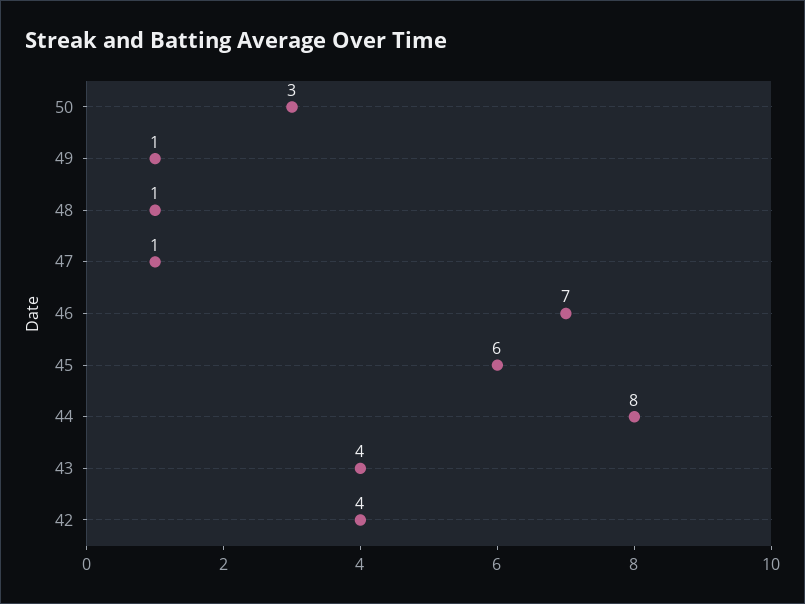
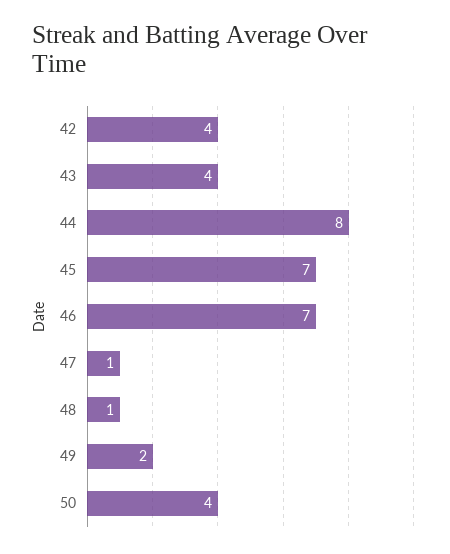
  {
-   "50": 3,
+   "50": 4,
-   "49": 1,
+   "49": 2,
    "48": 1,
    "47": 1,
    "46": 7,
-   "45": 6,
+   "45": 7,
    "44": 8,
    "43": 4,
    "42": 4
  }

